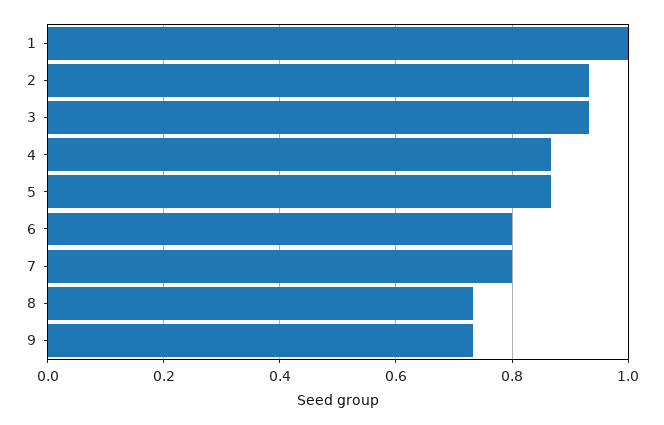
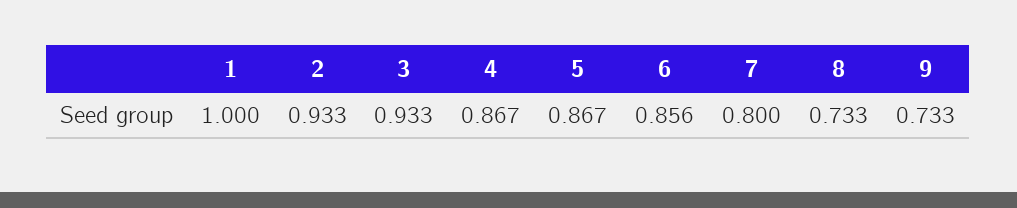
  {
    "1": 1,
    "2": 0.933,
    "3": 0.933,
    "4": 0.867,
    "5": 0.867,
-   "6": 0.8,
+   "6": 0.856,
    "7": 0.8,
    "8": 0.733,
    "9": 0.733
  }

